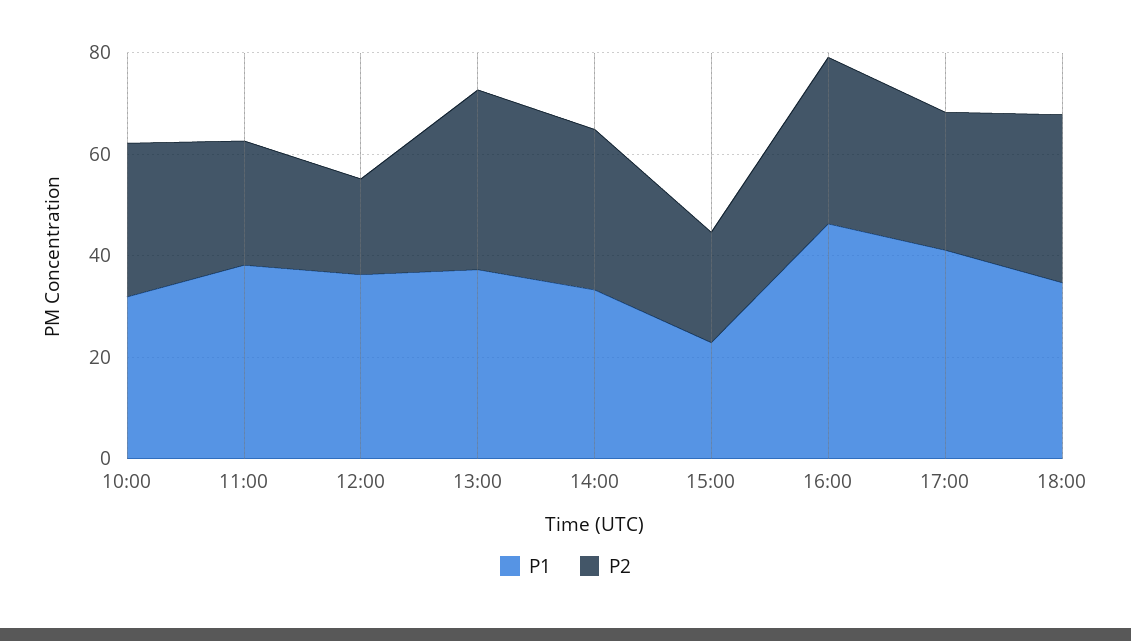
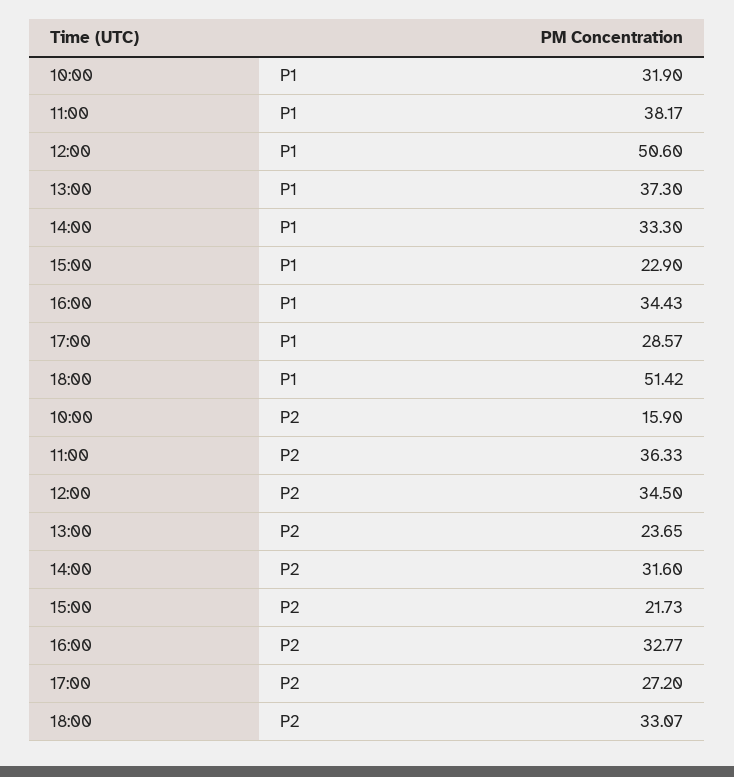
  {
    "P1": {
      "10:00": 31.9,
      "11:00": 38.17,
-     "12:00": 35,
+     "12:00": 50.6,
      "13:00": 37.3,
      "14:00": 33.3,
      "15:00": 22.9,
-     "16:00": 45,
+     "16:00": 34.43,
-     "17:00": 40,
+     "17:00": 28.57,
-     "18:00": 35
+     "18:00": 51.42
    },
    "P2": {
-     "10:00": 30,
+     "10:00": 15.9,
-     "11:00": 25,
+     "11:00": 36.33,
-     "12:00": 20,
+     "12:00": 34.5,
-     "13:00": 35,
+     "13:00": 23.65,
      "14:00": 31.6,
      "15:00": 21.73,
      "16:00": 32.77,
      "17:00": 27.2,
      "18:00": 33.07
    }
  }

